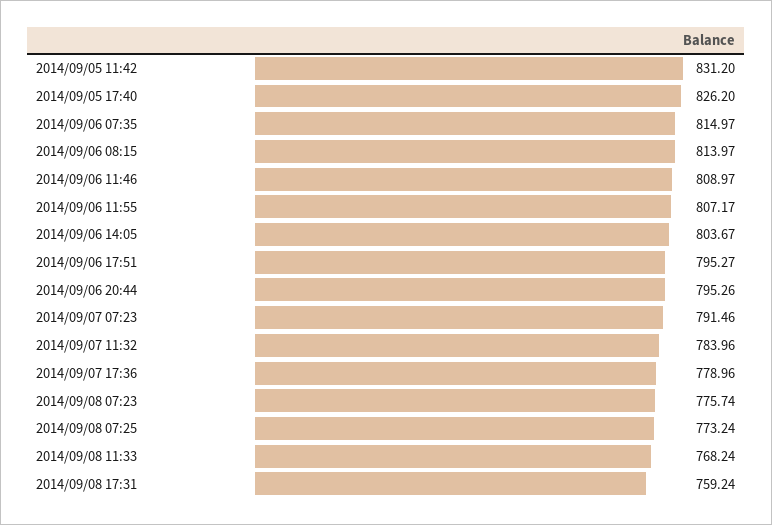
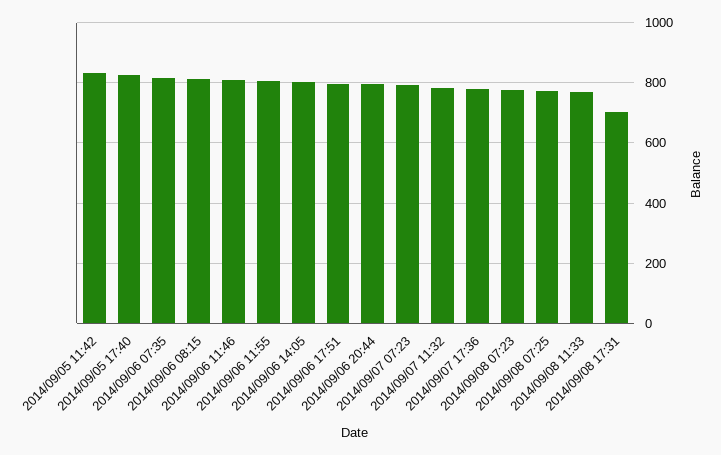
  {
    "2014/09/05 11:42": 831.2,
    "2014/09/05 17:40": 826.2,
    "2014/09/06 07:35": 814.97,
    "2014/09/06 08:15": 813.97,
    "2014/09/06 11:46": 808.97,
    "2014/09/06 11:55": 807.17,
    "2014/09/06 14:05": 803.67,
    "2014/09/06 17:51": 795.27,
    "2014/09/06 20:44": 795.26,
    "2014/09/07 07:23": 791.46,
    "2014/09/07 11:32": 783.96,
    "2014/09/07 17:36": 778.96,
    "2014/09/08 07:23": 775.74,
    "2014/09/08 07:25": 773.24,
    "2014/09/08 11:33": 768.24,
-   "2014/09/08 17:31": 759.24
+   "2014/09/08 17:31": 700
  }

